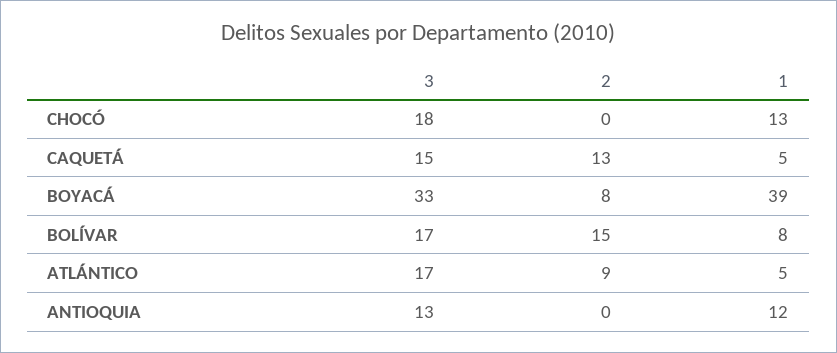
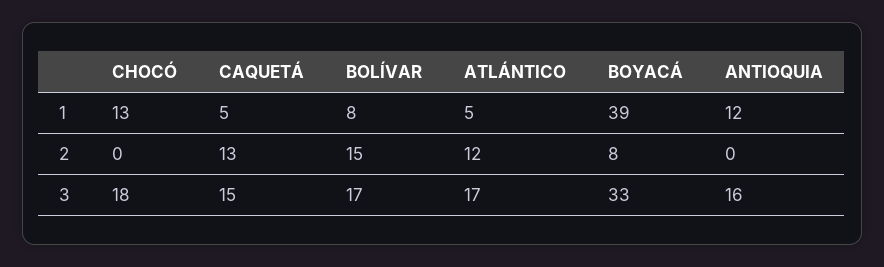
  {
    "3": {
      "CHOCÓ": 18,
      "CAQUETÁ": 15,
      "BOYACÁ": 33,
      "BOLÍVAR": 17,
      "ATLÁNTICO": 17,
-     "ANTIOQUIA": 13
+     "ANTIOQUIA": 16
    },
    "2": {
      "CHOCÓ": 0,
      "CAQUETÁ": 13,
      "BOYACÁ": 8,
      "BOLÍVAR": 15,
-     "ATLÁNTICO": 9,
+     "ATLÁNTICO": 12,
      "ANTIOQUIA": 0
    },
    "1": {
      "CHOCÓ": 13,
      "CAQUETÁ": 5,
      "BOYACÁ": 39,
      "BOLÍVAR": 8,
      "ATLÁNTICO": 5,
      "ANTIOQUIA": 12
    }
  }

